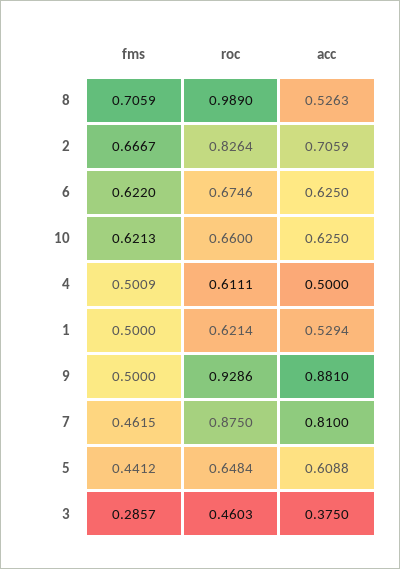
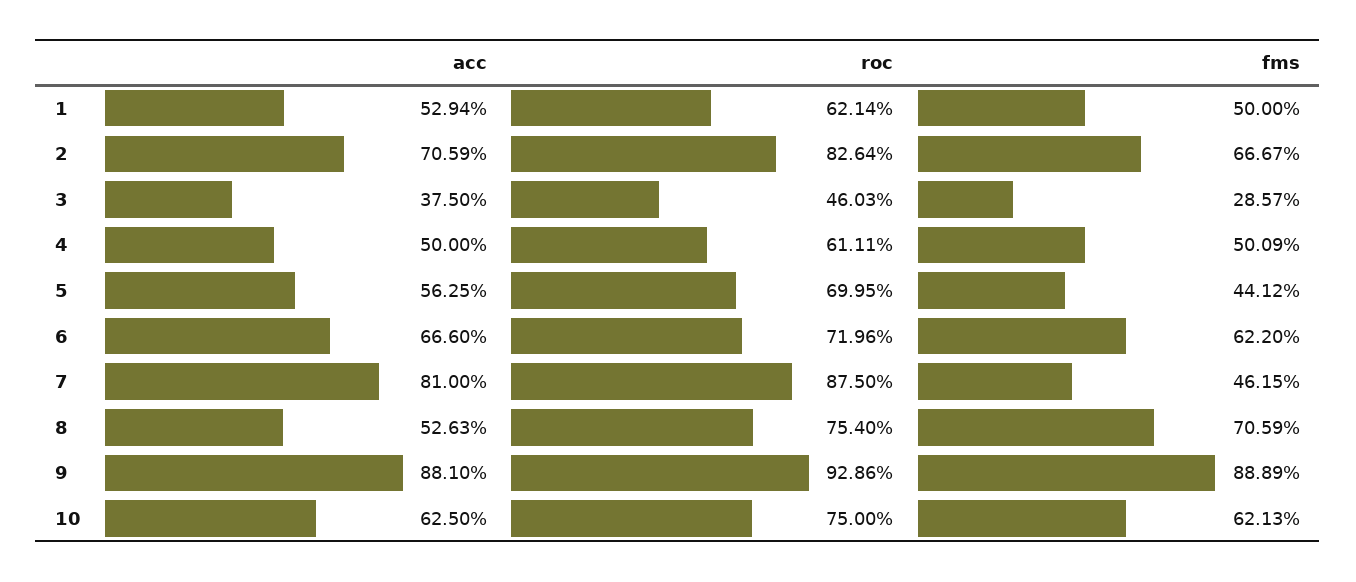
  {
    "fms": {
      "8": 0.7059,
      "2": 0.6667,
      "6": 0.622,
      "10": 0.6213,
      "4": 0.5009,
      "1": 0.5,
-     "9": 0.5,
+     "9": 0.8889,
      "7": 0.4615,
      "5": 0.4412,
      "3": 0.2857
    },
    "roc": {
-     "8": 0.989,
+     "8": 0.754,
      "2": 0.8264,
-     "6": 0.6746,
+     "6": 0.7196,
-     "10": 0.66,
+     "10": 0.75,
      "4": 0.6111,
      "1": 0.6214,
      "9": 0.9286,
      "7": 0.875,
-     "5": 0.6484,
+     "5": 0.6995,
      "3": 0.4603
    },
    "acc": {
      "8": 0.5263,
      "2": 0.7059,
-     "6": 0.625,
+     "6": 0.666,
      "10": 0.625,
      "4": 0.5,
      "1": 0.5294,
      "9": 0.881,
      "7": 0.81,
-     "5": 0.6088,
+     "5": 0.5625,
      "3": 0.375
    }
  }

